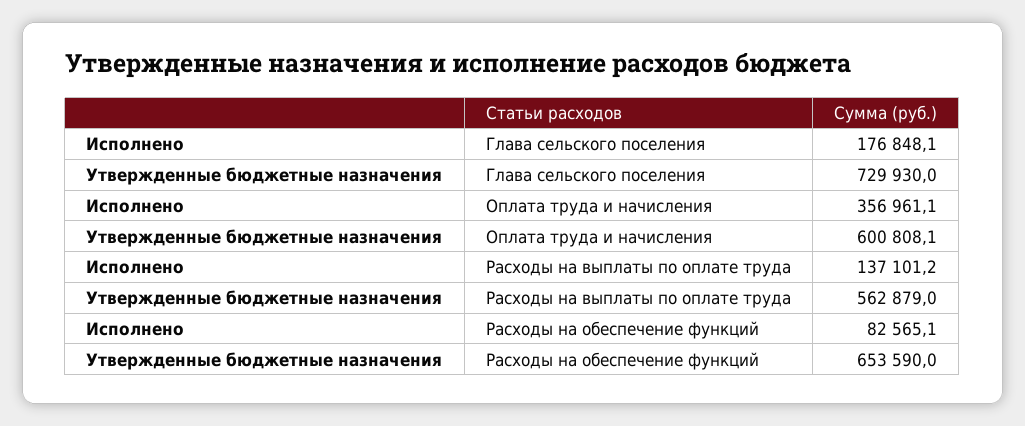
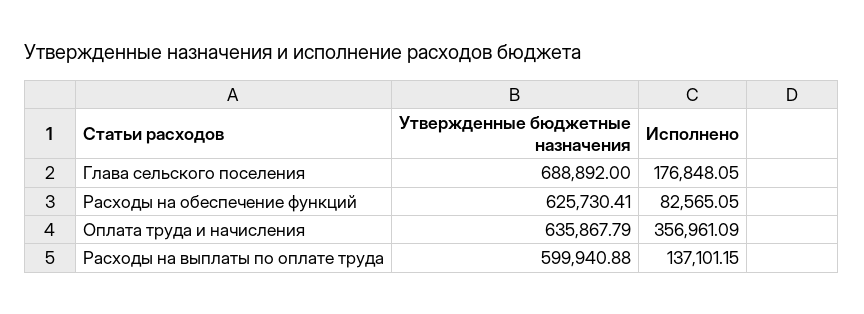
  {
    "Исполнено": {
      "Глава сельского поселения": 176848.05,
      "Оплата труда и начисления": 356961.09,
      "Расходы на выплаты по оплате труда": 137101.15,
      "Расходы на обеспечение функций": 82565.05
    },
    "Утвержденные бюджетные назначения": {
-     "Глава сельского поселения": 729930,
+     "Глава сельского поселения": 688892,
-     "Оплата труда и начисления": 600808.1,
+     "Оплата труда и начисления": 635867.79,
-     "Расходы на выплаты по оплате труда": 562879,
+     "Расходы на выплаты по оплате труда": 599940.88,
-     "Расходы на обеспечение функций": 653590
+     "Расходы на обеспечение функций": 625730.41
    }
  }

